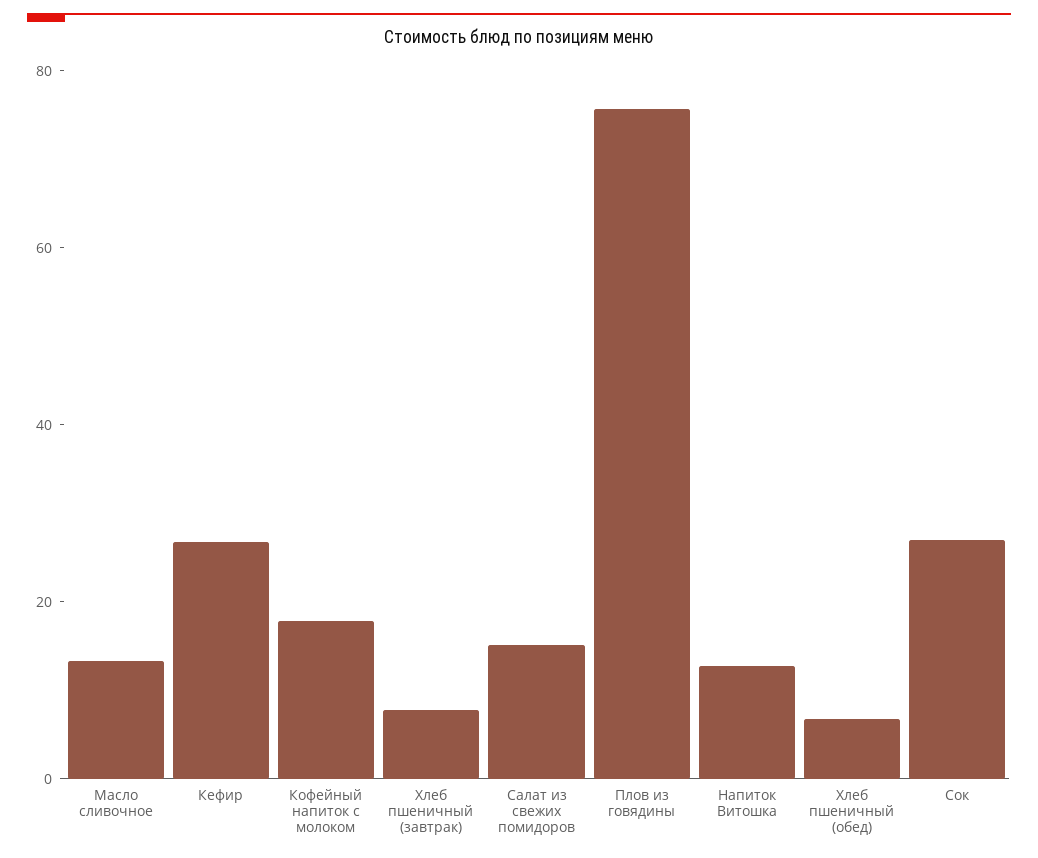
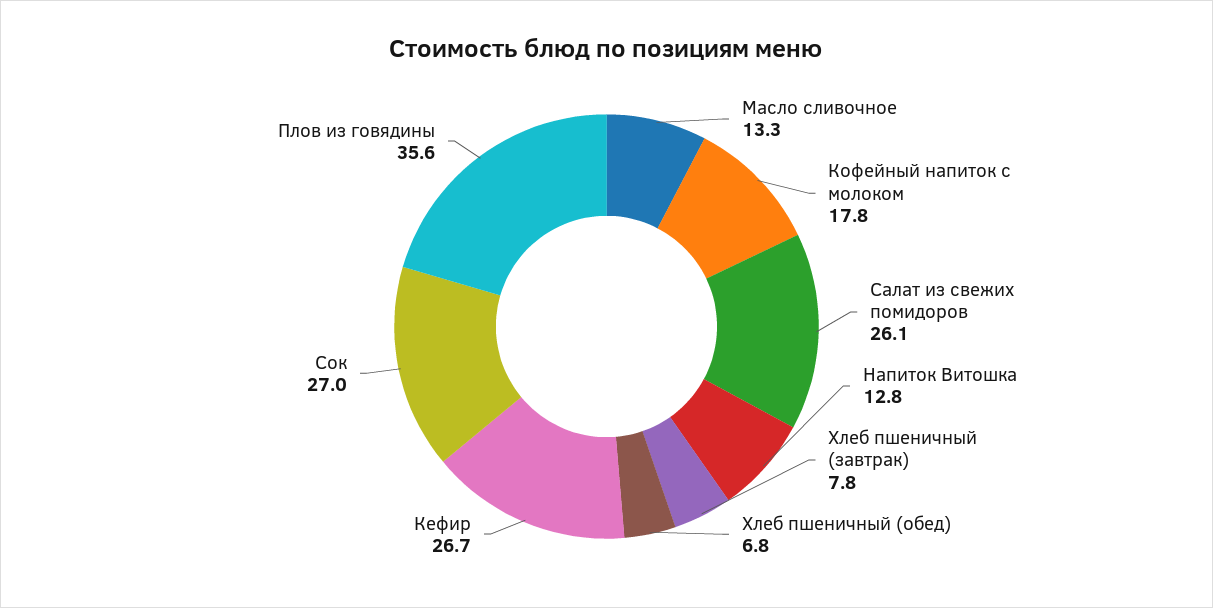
  {
    "Масло сливочное": 13.3,
    "Кефир": 26.7,
    "Кофейный напиток с молоком": 17.8,
    "Хлеб пшеничный (завтрак)": 7.8,
-   "Салат из свежих помидоров": 15,
+   "Салат из свежих помидоров": 26.1,
-   "Плов из говядины": 75,
+   "Плов из говядины": 35.6,
    "Напиток Витошка": 12.8,
    "Хлеб пшеничный (обед)": 6.8,
    "Сок": 27
  }

